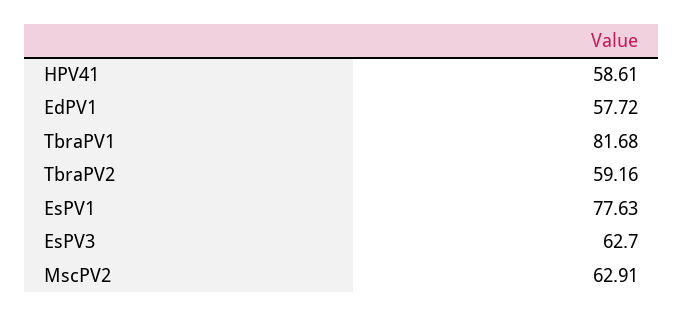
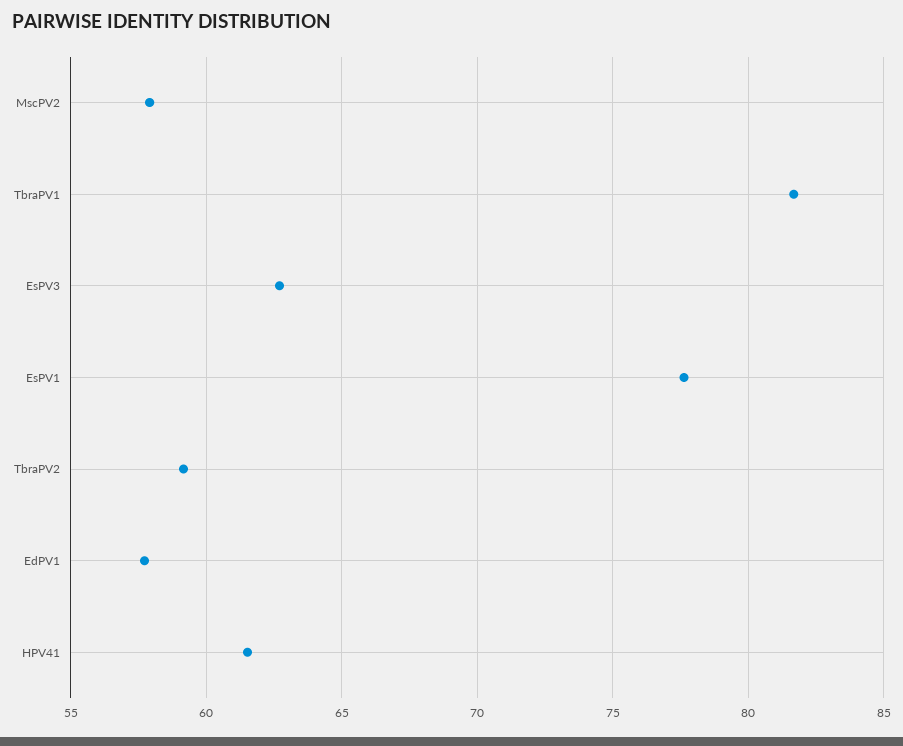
  {
-   "HPV41": 58.61,
+   "HPV41": 61.5,
    "EdPV1": 57.72,
    "TbraPV1": 81.68,
    "TbraPV2": 59.16,
    "EsPV1": 77.63,
    "EsPV3": 62.7,
-   "MscPV2": 62.91
+   "MscPV2": 58
  }

